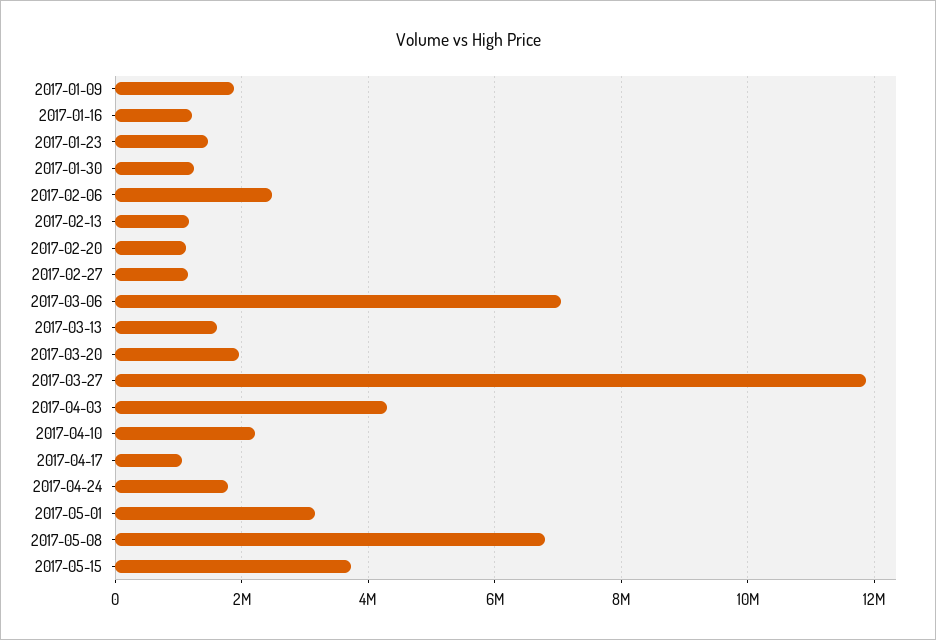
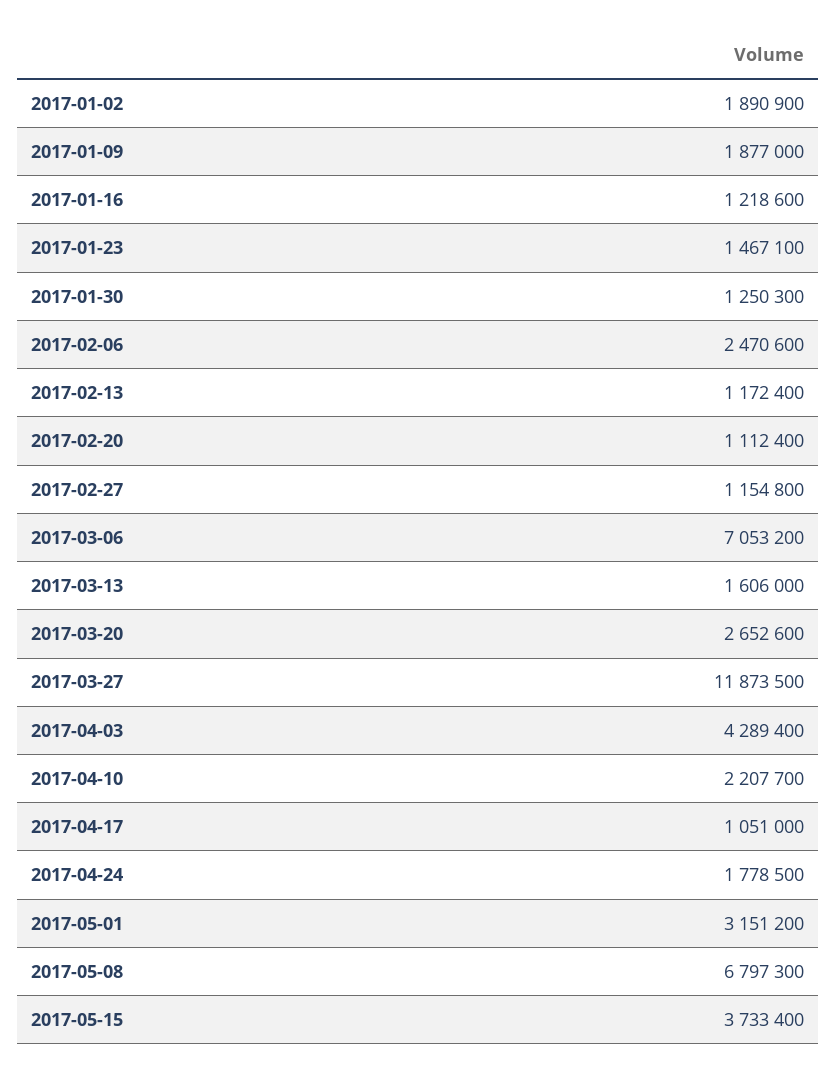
  {
    "2017-01-09": 1877000,
    "2017-01-16": 1218600,
    "2017-01-23": 1467100,
    "2017-01-30": 1250300,
    "2017-02-06": 2470600,
    "2017-02-13": 1172400,
    "2017-02-20": 1112400,
    "2017-02-27": 1154800,
    "2017-03-06": 7053200,
    "2017-03-13": 1606000,
-   "2017-03-20": 2000000,
+   "2017-03-20": 2652600,
    "2017-03-27": 11873500,
    "2017-04-03": 4289400,
    "2017-04-10": 2207700,
    "2017-04-17": 1051000,
    "2017-04-24": 1778500,
    "2017-05-01": 3151200,
    "2017-05-08": 6797300,
-   "2017-05-15": 3733400
+   "2017-05-15": 3733400,
+   "2017-01-02": 1890900
  }

